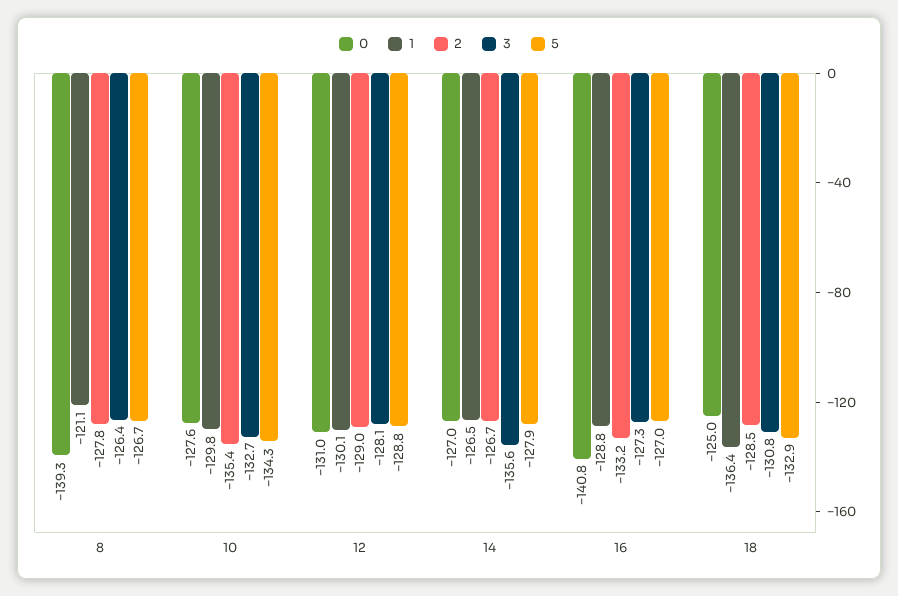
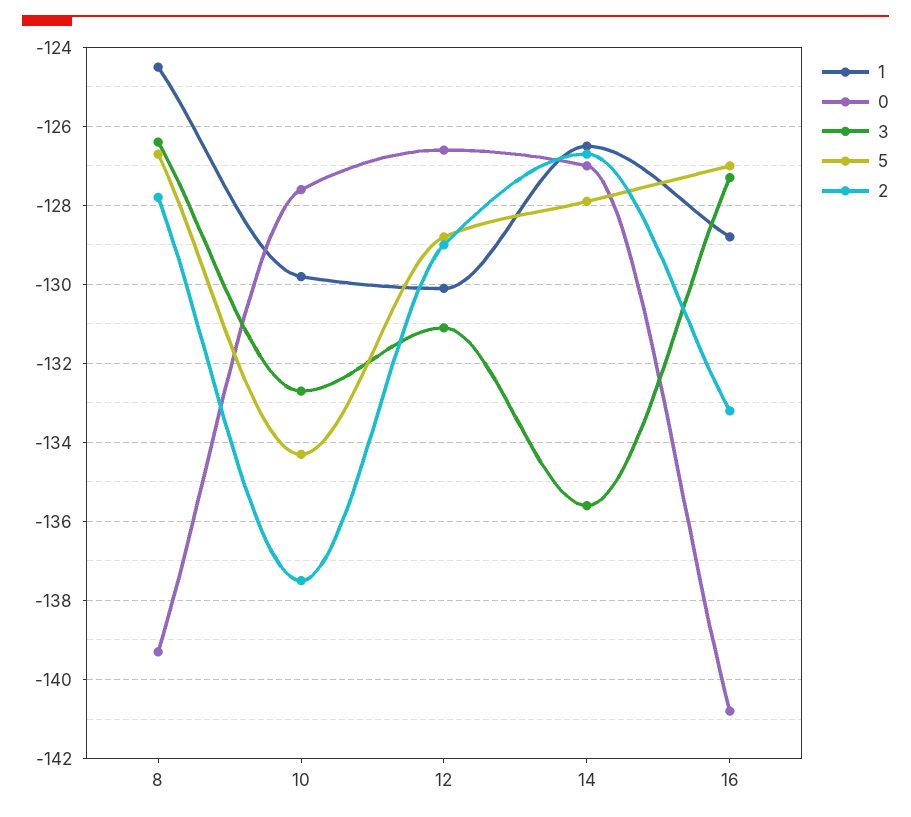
  {
    "0": {
      "8": -139.3,
      "10": -127.6,
-     "12": -131,
+     "12": -126.5,
      "14": -127,
-     "16": -140.8,
+     "16": -140.8
-     "18": -125
    },
    "1": {
-     "8": -121.1,
+     "8": -124.5,
      "10": -129.8,
      "12": -130.1,
      "14": -126.5,
-     "16": -128.8,
+     "16": -128.8
-     "18": -136.4
    },
    "2": {
      "8": -127.8,
-     "10": -135.4,
+     "10": -137.5,
      "12": -129,
      "14": -126.7,
-     "16": -133.2,
+     "16": -133.2
-     "18": -128.5
    },
    "3": {
      "8": -126.4,
      "10": -132.7,
-     "12": -128.1,
+     "12": -131,
      "14": -135.6,
-     "16": -127.3,
+     "16": -127.3
-     "18": -130.8
    },
    "5": {
      "8": -126.7,
      "10": -134.3,
      "12": -128.8,
      "14": -127.9,
-     "16": -127,
+     "16": -127
-     "18": -132.9
    }
  }

